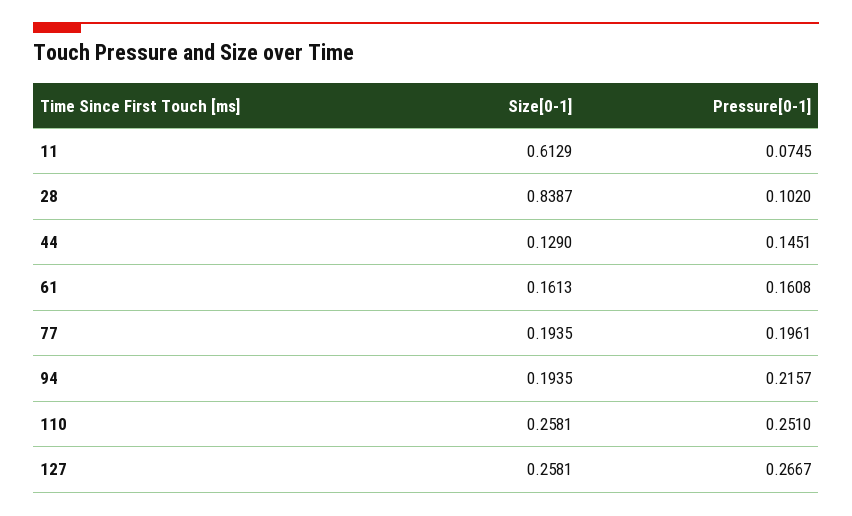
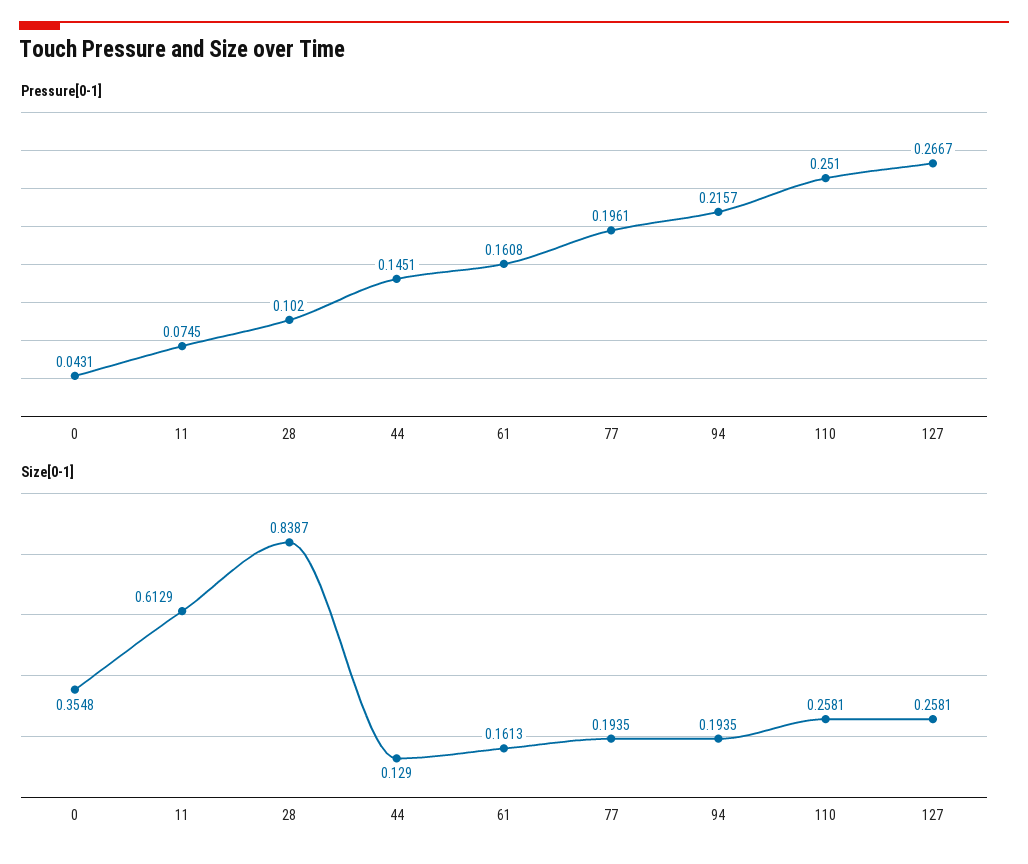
  {
    "Size[0-1]": {
      "11": 0.6129,
      "28": 0.8387,
      "44": 0.129,
      "61": 0.1613,
      "77": 0.1935,
      "94": 0.1935,
      "110": 0.2581,
-     "127": 0.2581
+     "127": 0.2581,
+     "0": 0.3548
    },
    "Pressure[0-1]": {
      "11": 0.0745,
      "28": 0.102,
      "44": 0.1451,
      "61": 0.1608,
      "77": 0.1961,
      "94": 0.2157,
      "110": 0.251,
-     "127": 0.2667
+     "127": 0.2667,
+     "0": 0.0431
    }
  }

